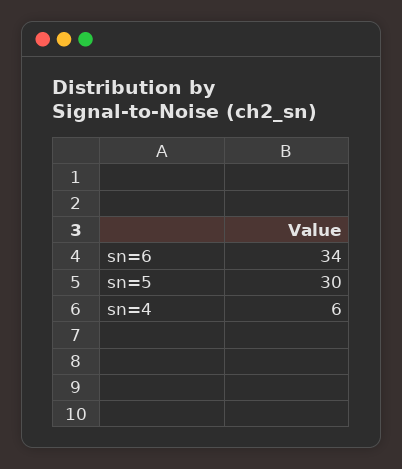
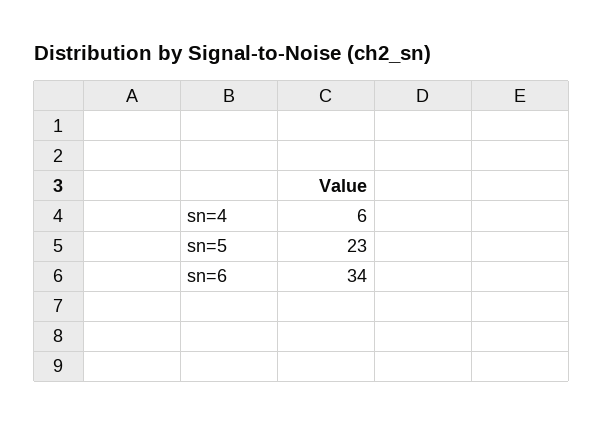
  {
    "sn=6": 34,
-   "sn=5": 30,
+   "sn=5": 23,
    "sn=4": 6
  }

